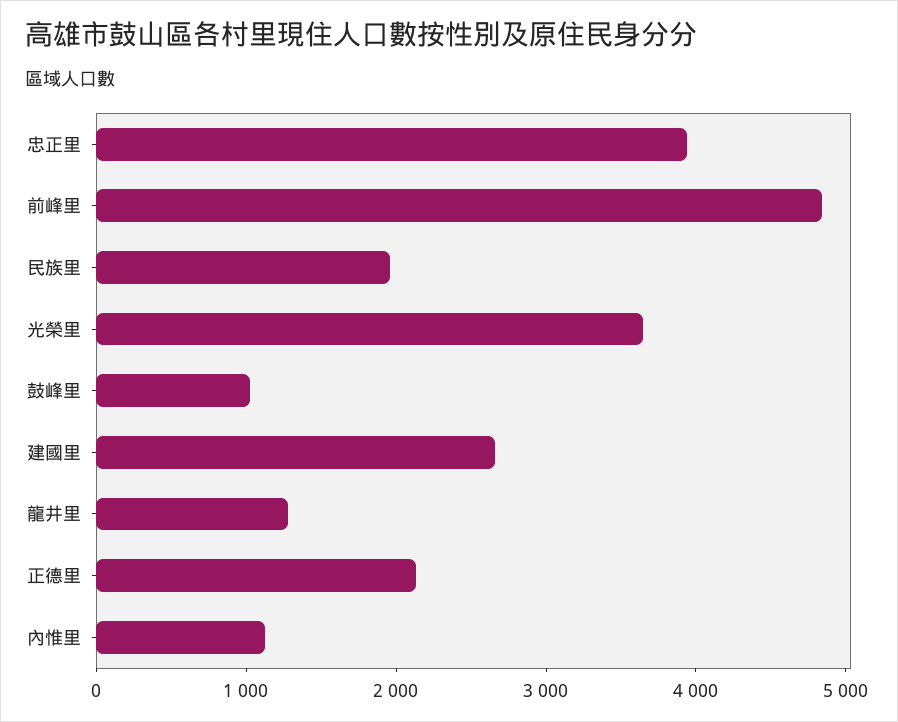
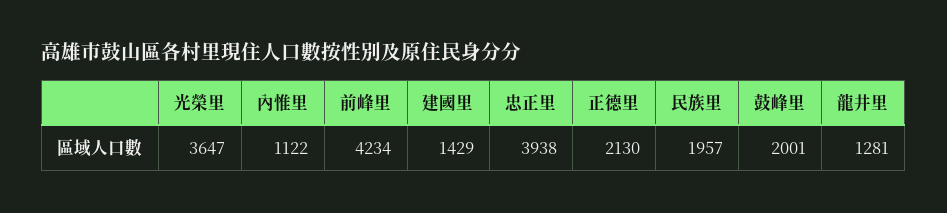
  {
    "忠正里": 3938,
-   "前峰里": 4800,
+   "前峰里": 4234,
    "民族里": 1957,
    "光榮里": 3647,
-   "鼓峰里": 1000,
+   "鼓峰里": 2001,
-   "建國里": 2600,
+   "建國里": 1429,
    "龍井里": 1281,
    "正德里": 2130,
    "內惟里": 1122
  }

